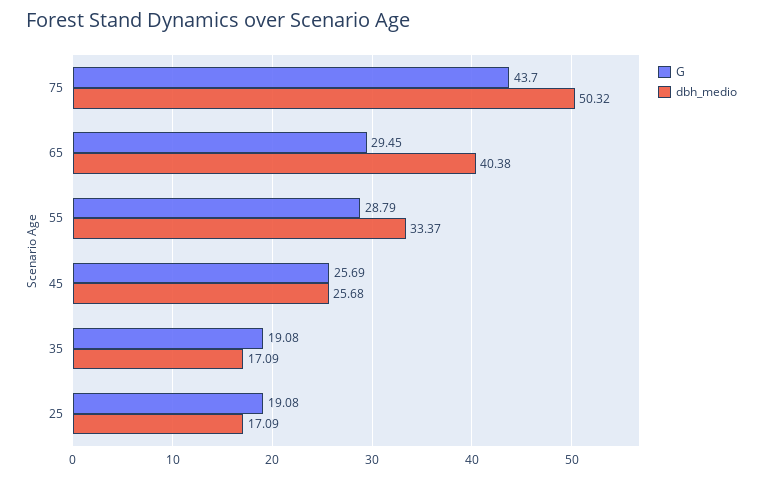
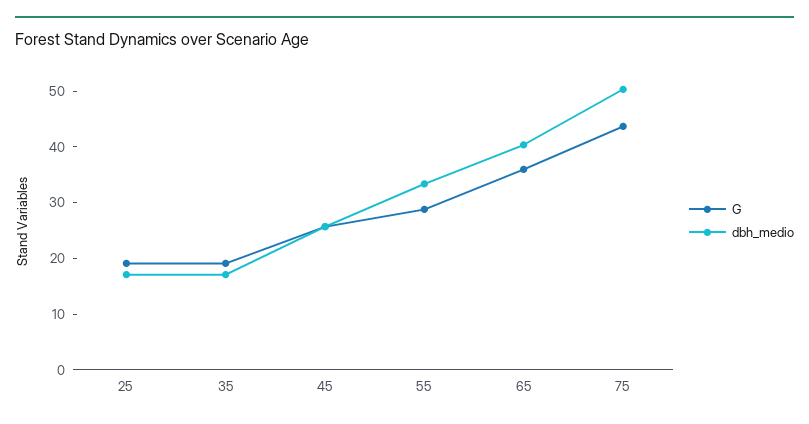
  {
    "G": {
      "75": 43.7,
-     "65": 29.45,
+     "65": 36,
      "55": 28.79,
      "45": 25.69,
      "35": 19.08,
      "25": 19.08
    },
    "dbh_medio": {
      "75": 50.32,
      "65": 40.38,
      "55": 33.37,
      "45": 25.68,
      "35": 17.09,
      "25": 17.09
    }
  }

